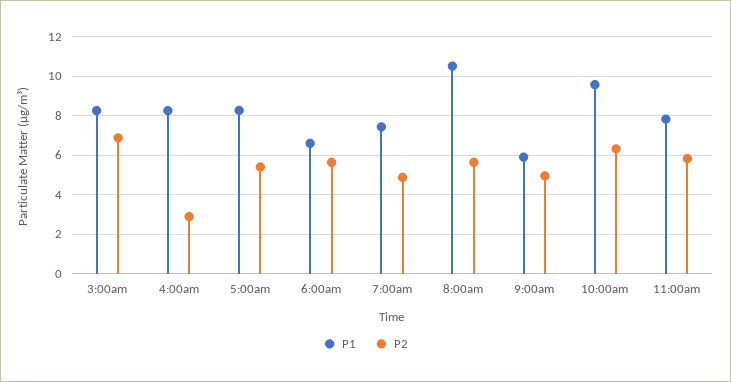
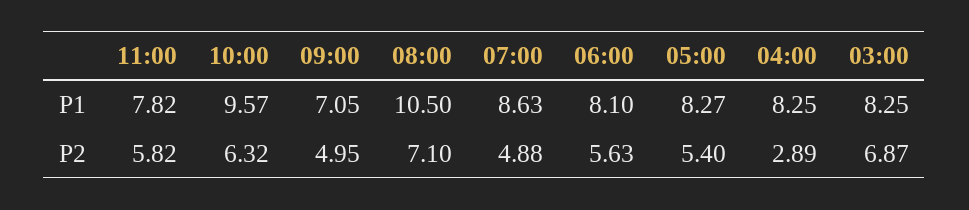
  {
    "P1": {
      "3:00am": 8.25,
      "4:00am": 8.25,
      "5:00am": 8.27,
-     "6:00am": 6.5,
+     "6:00am": 8.1,
-     "7:00am": 7.5,
+     "7:00am": 8.63,
      "8:00am": 10.5,
-     "9:00am": 6,
+     "9:00am": 7.05,
      "10:00am": 9.57,
      "11:00am": 7.82
    },
    "P2": {
      "3:00am": 6.87,
      "4:00am": 2.89,
      "5:00am": 5.4,
      "6:00am": 5.63,
      "7:00am": 4.88,
-     "8:00am": 5.5,
+     "8:00am": 7.1,
      "9:00am": 4.95,
      "10:00am": 6.32,
      "11:00am": 5.82
    }
  }

